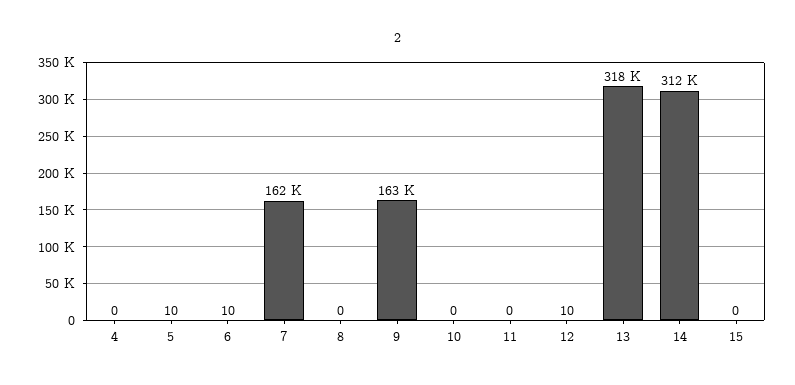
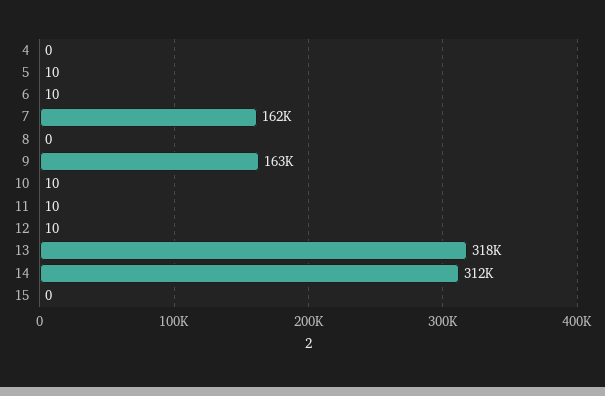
  {
    "4": 0,
    "5": 10,
    "6": 10,
    "7": 162000,
    "8": 0,
    "9": 163000,
-   "10": 0,
+   "10": 10,
-   "11": 0,
+   "11": 10,
    "12": 10,
    "13": 318000,
    "14": 312000,
    "15": 0
  }

